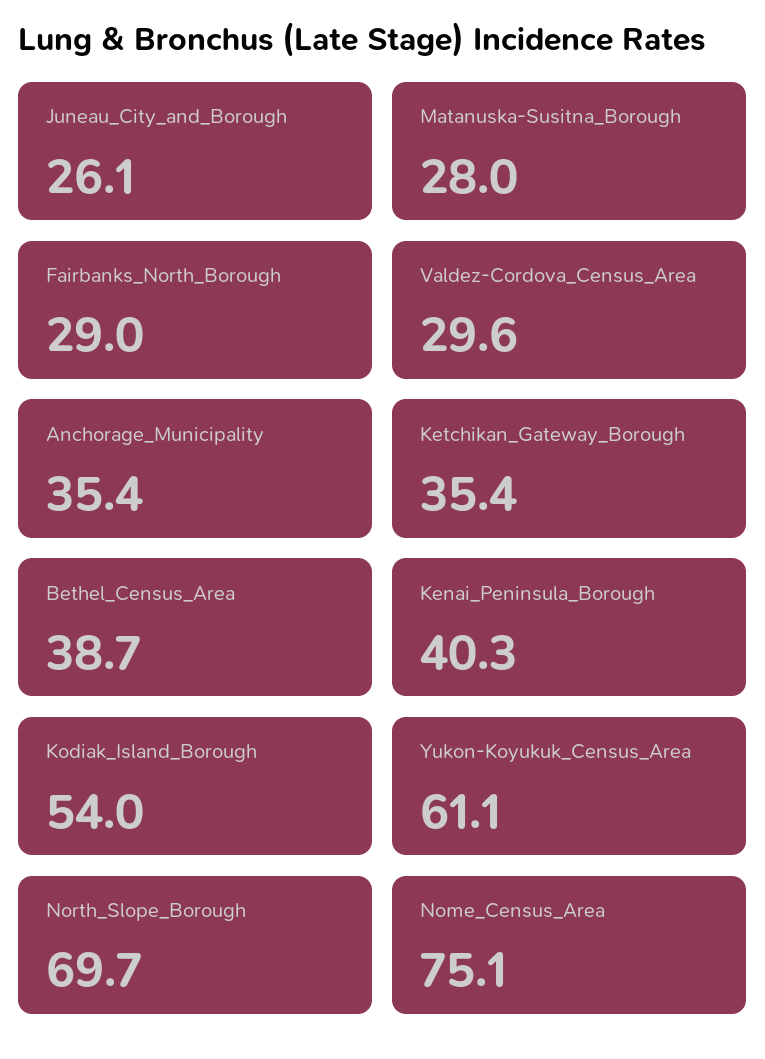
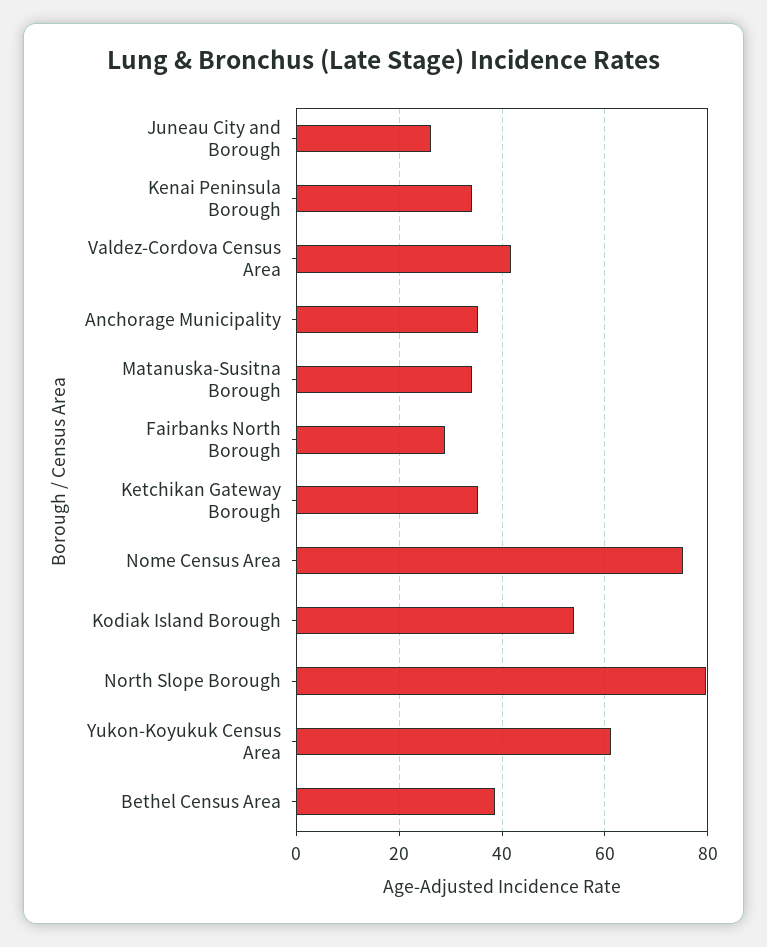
  {
    "Juneau_City_and_Borough": 26.1,
-   "Matanuska-Susitna_Borough": 28,
+   "Matanuska-Susitna_Borough": 34,
    "Fairbanks_North_Borough": 29,
-   "Valdez-Cordova_Census_Area": 29.6,
+   "Valdez-Cordova_Census_Area": 42,
    "Anchorage_Municipality": 35.4,
    "Ketchikan_Gateway_Borough": 35.4,
    "Bethel_Census_Area": 38.7,
-   "Kenai_Peninsula_Borough": 40.3,
+   "Kenai_Peninsula_Borough": 34,
    "Kodiak_Island_Borough": 54,
    "Yukon-Koyukuk_Census_Area": 61.1,
-   "North_Slope_Borough": 69.7,
+   "North_Slope_Borough": 80,
    "Nome_Census_Area": 75.1
  }

